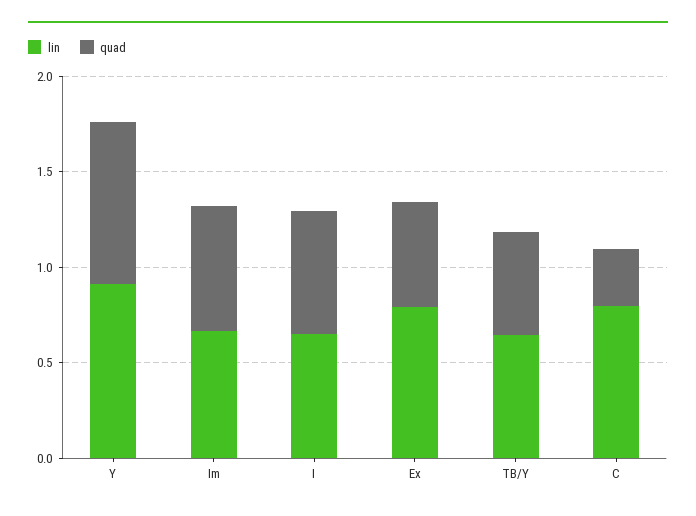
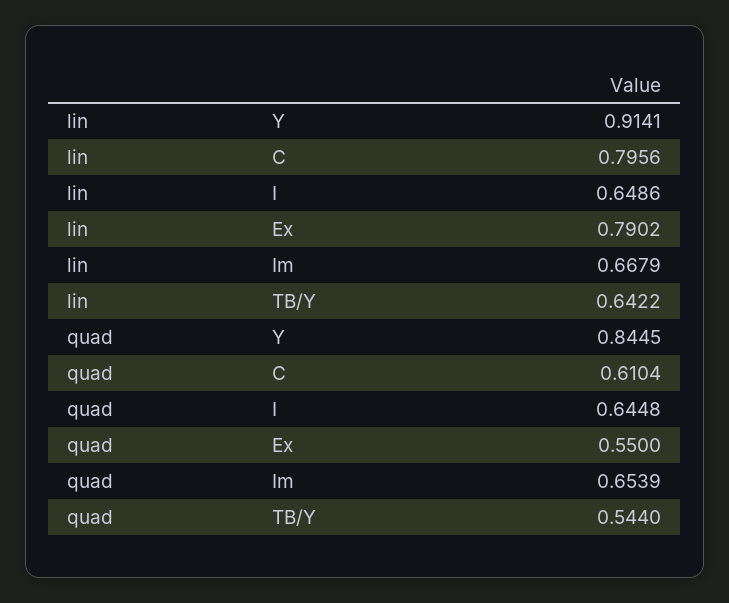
  {
    "lin": {
      "Y": 0.9141,
      "Im": 0.6679,
      "I": 0.6486,
      "Ex": 0.7902,
      "TB/Y": 0.6422,
      "C": 0.7956
    },
    "quad": {
      "Y": 0.8445,
      "Im": 0.6539,
      "I": 0.6448,
      "Ex": 0.55,
      "TB/Y": 0.544,
-     "C": 0.3
+     "C": 0.6104
    }
  }

